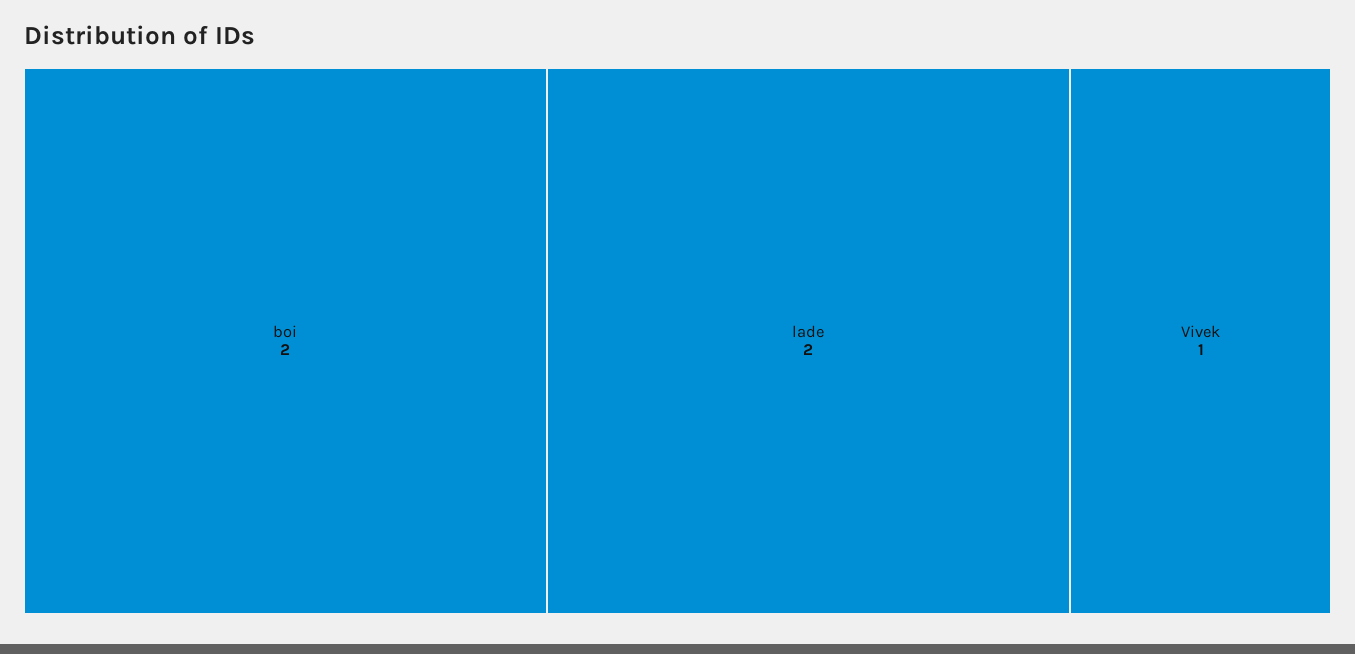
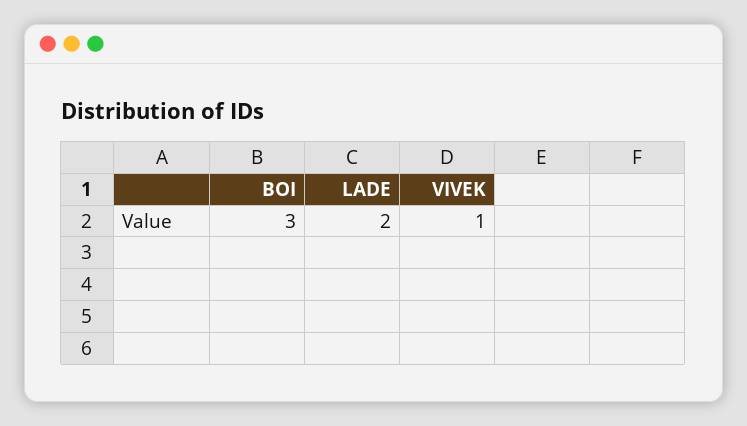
  {
-   "boi": 2,
+   "boi": 3,
    "lade": 2,
    "Vivek": 1
  }

